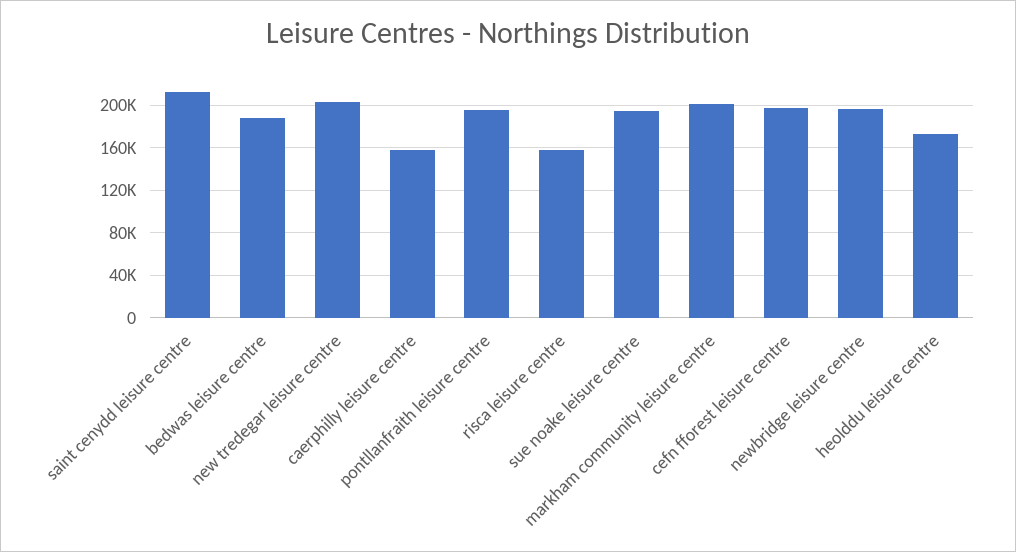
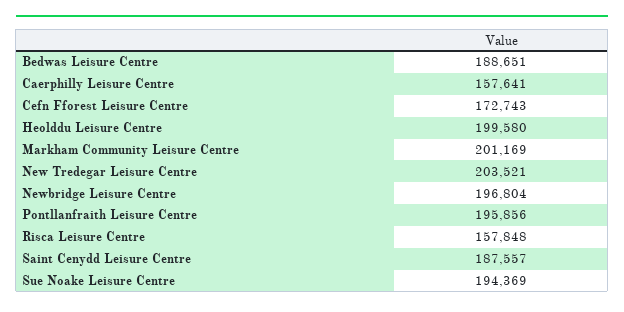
  {
-   "saint cenydd leisure centre": 210000,
+   "saint cenydd leisure centre": 187557,
    "bedwas leisure centre": 188651,
    "new tredegar leisure centre": 203521,
    "caerphilly leisure centre": 157641,
    "pontllanfraith leisure centre": 195856,
    "risca leisure centre": 157848,
    "sue noake leisure centre": 194369,
    "markham community leisure centre": 201169,
-   "cefn fforest leisure centre": 200000,
+   "cefn fforest leisure centre": 172743,
    "newbridge leisure centre": 196804,
-   "heolddu leisure centre": 170000
+   "heolddu leisure centre": 199580
  }

